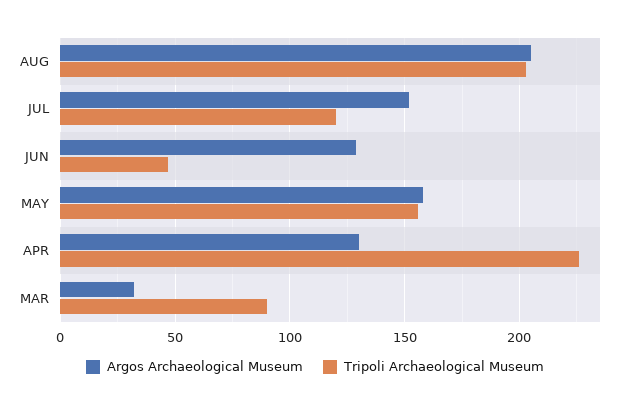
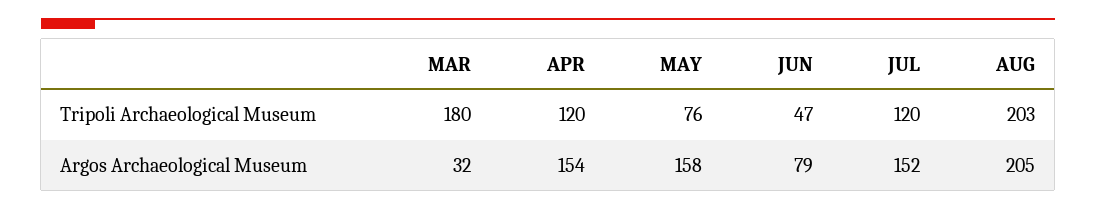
  {
    "Argos Archaeological Museum": {
      "AUG": 205,
      "JUL": 152,
-     "JUN": 130,
+     "JUN": 79,
      "MAY": 158,
-     "APR": 130,
+     "APR": 154,
      "MAR": 32
    },
    "Tripoli Archaeological Museum": {
      "AUG": 203,
      "JUL": 120,
      "JUN": 47,
-     "MAY": 155,
+     "MAY": 76,
-     "APR": 225,
+     "APR": 120,
-     "MAR": 90
+     "MAR": 180
    }
  }

